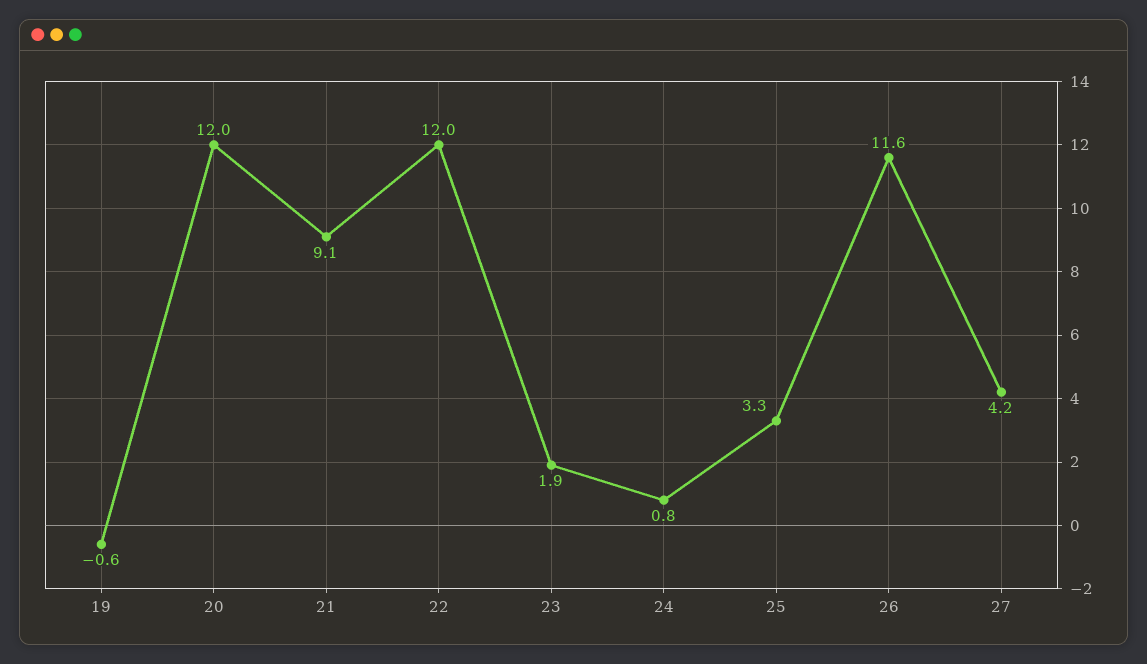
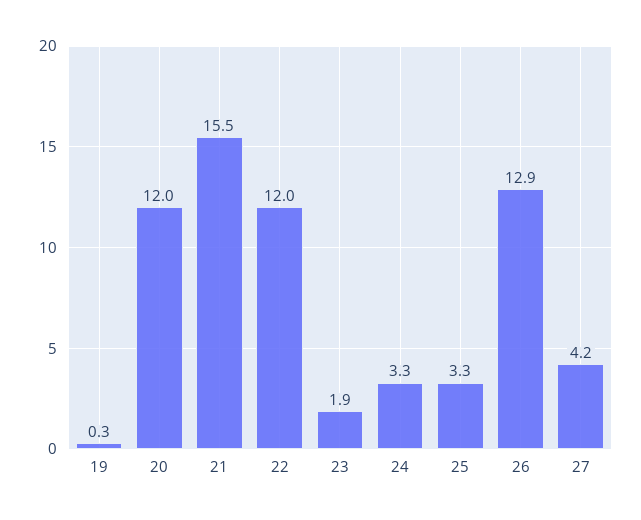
  {
-   "19": -0.6,
+   "19": 0.3,
    "20": 12,
-   "21": 9.1,
+   "21": 15.5,
    "22": 12,
    "23": 1.9,
-   "24": 0.8,
+   "24": 3.3,
    "25": 3.3,
-   "26": 11.6,
+   "26": 12.9,
    "27": 4.2
  }

